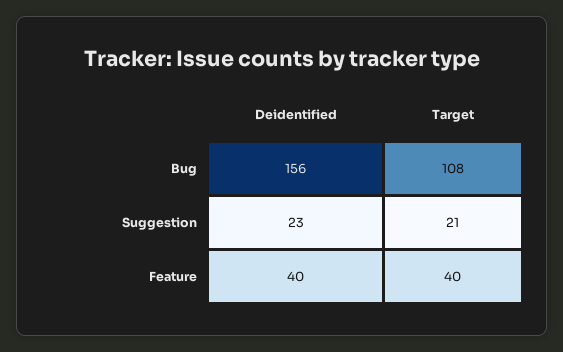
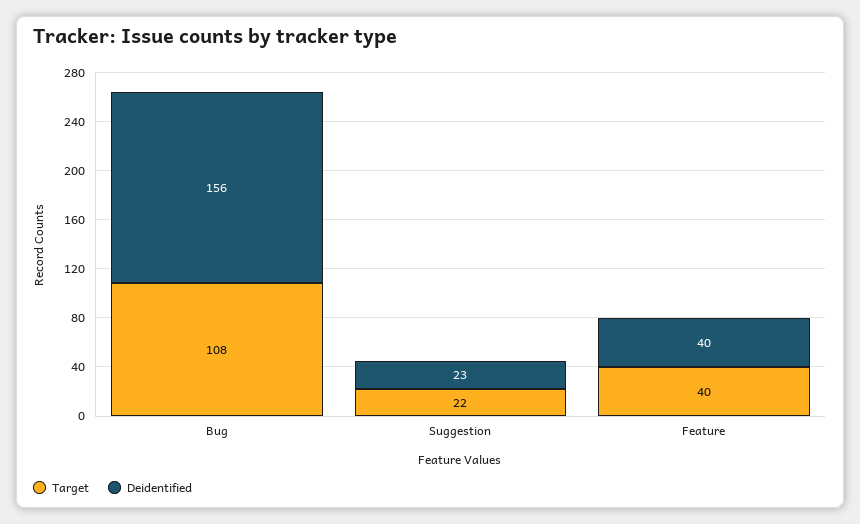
  {
    "Deidentified": {
      "Bug": 156,
      "Suggestion": 23,
      "Feature": 40
    },
    "Target": {
      "Bug": 108,
-     "Suggestion": 21,
+     "Suggestion": 22,
      "Feature": 40
    }
  }

